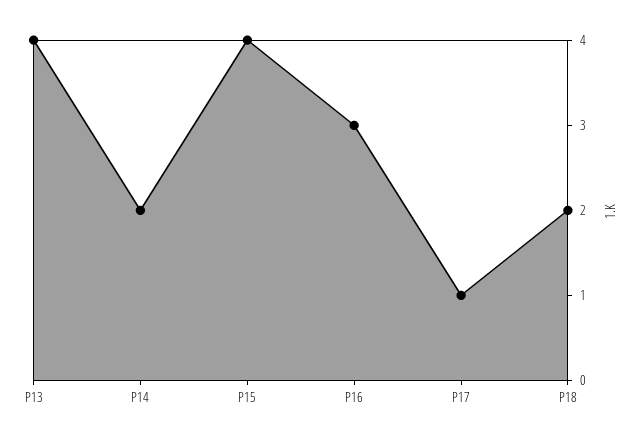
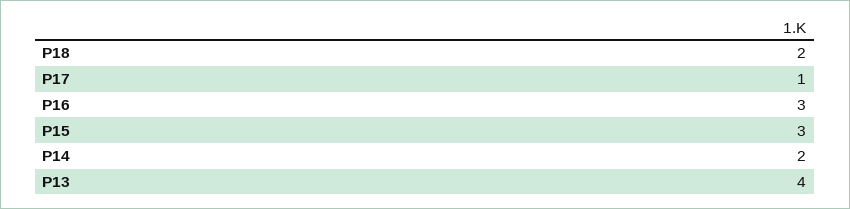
  {
    "P13": 4,
    "P14": 2,
-   "P15": 4,
+   "P15": 3,
    "P16": 3,
    "P17": 1,
    "P18": 2
  }

